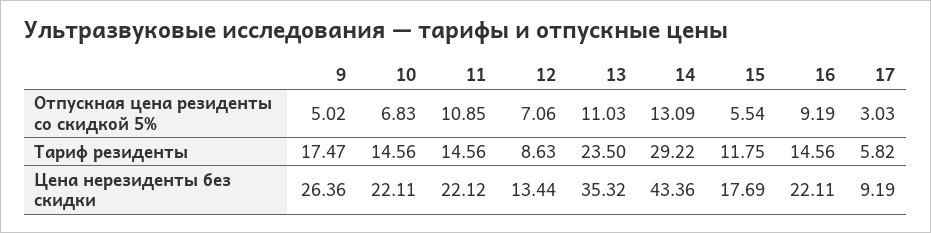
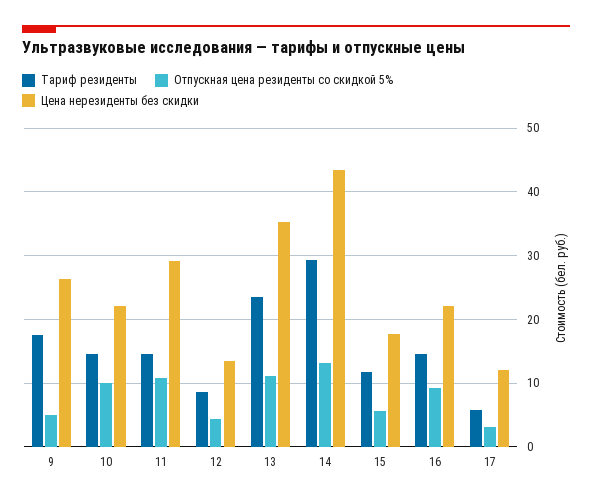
  {
    "Отпускная цена резиденты со скидкой 5%": {
      "9": 5.02,
-     "10": 6.83,
+     "10": 10,
      "11": 10.85,
-     "12": 7.06,
+     "12": 4,
      "13": 11.03,
      "14": 13.09,
      "15": 5.54,
      "16": 9.19,
      "17": 3.03
    },
    "Тариф резиденты": {
      "9": 17.47,
      "10": 14.56,
      "11": 14.56,
      "12": 8.63,
      "13": 23.5,
      "14": 29.22,
      "15": 11.75,
      "16": 14.56,
      "17": 5.82
    },
    "Цена нерезиденты без скидки": {
      "9": 26.36,
      "10": 22.11,
-     "11": 22.12,
+     "11": 29,
      "12": 13.44,
      "13": 35.32,
      "14": 43.36,
      "15": 17.69,
      "16": 22.11,
-     "17": 9.19
+     "17": 12
    }
  }

